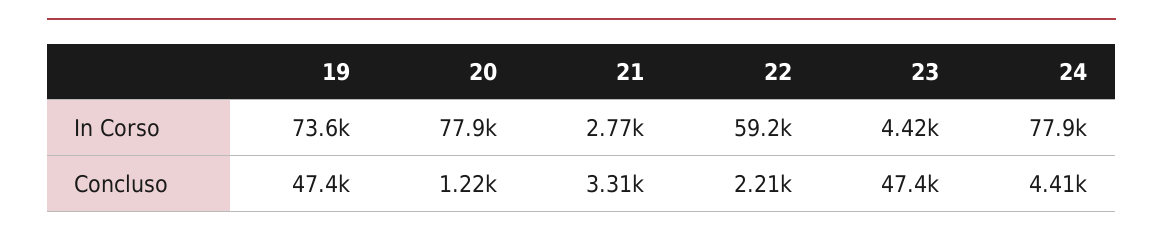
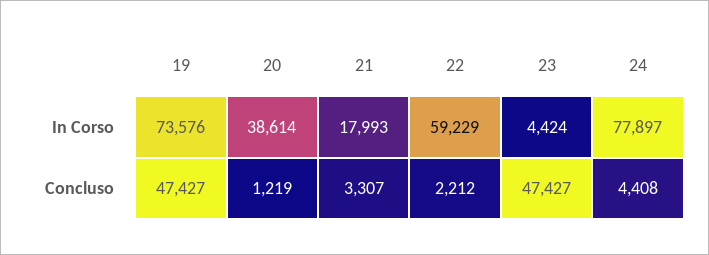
  {
    "19": {
      "In Corso": 73576,
      "Concluso": 47427
    },
    "20": {
-     "In Corso": 77900,
+     "In Corso": 38614,
      "Concluso": 1219
    },
    "21": {
-     "In Corso": 2770,
+     "In Corso": 17993,
      "Concluso": 3307
    },
    "22": {
      "In Corso": 59229,
      "Concluso": 2212
    },
    "23": {
      "In Corso": 4424,
      "Concluso": 47427
    },
    "24": {
      "In Corso": 77897,
      "Concluso": 4408
    }
  }

